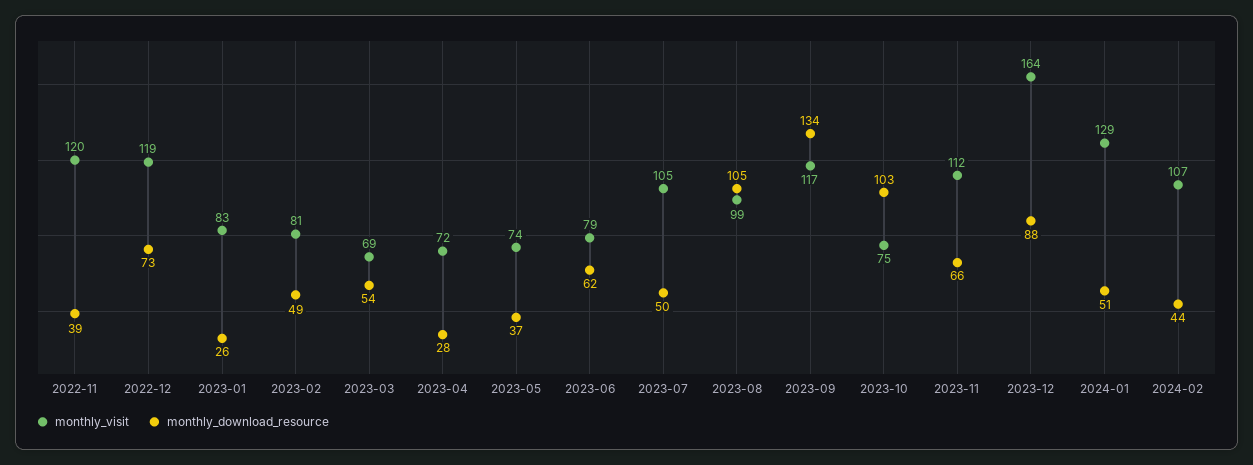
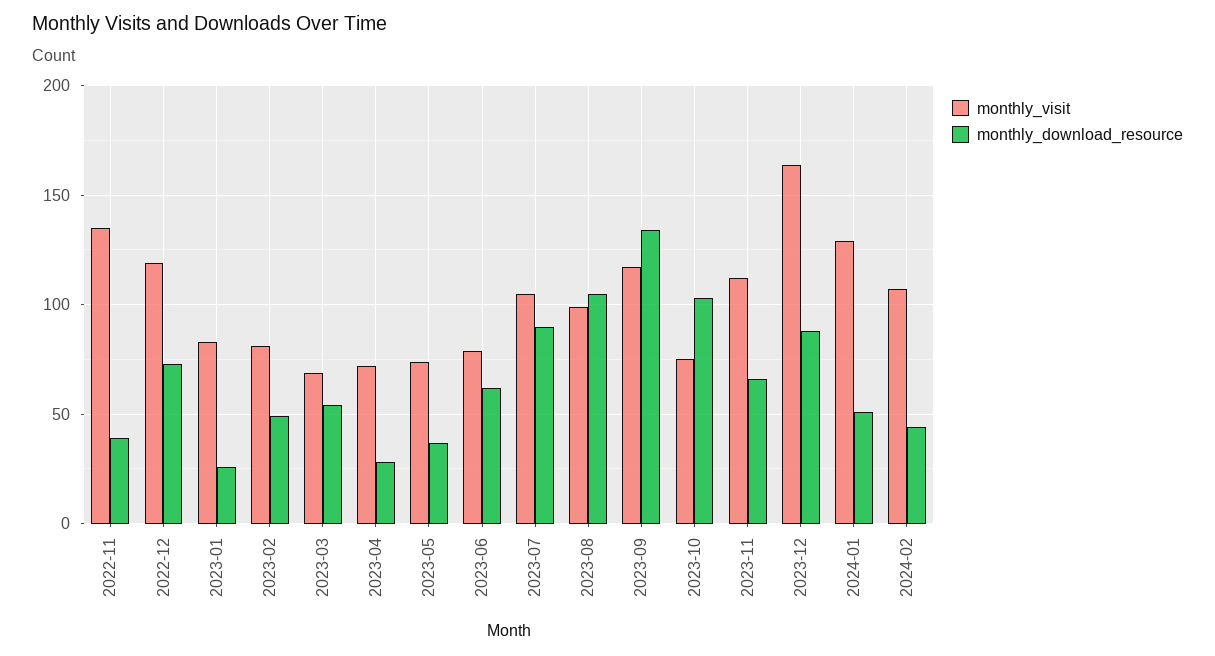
  {
    "monthly_visit": {
-     "2022-11": 120,
+     "2022-11": 135,
      "2022-12": 119,
      "2023-01": 83,
      "2023-02": 81,
      "2023-03": 69,
      "2023-04": 72,
      "2023-05": 74,
      "2023-06": 79,
      "2023-07": 105,
      "2023-08": 99,
      "2023-09": 117,
      "2023-10": 75,
      "2023-11": 112,
      "2023-12": 164,
      "2024-01": 129,
      "2024-02": 107
    },
    "monthly_download_resource": {
      "2022-11": 39,
      "2022-12": 73,
      "2023-01": 26,
      "2023-02": 49,
      "2023-03": 54,
      "2023-04": 28,
      "2023-05": 37,
      "2023-06": 62,
-     "2023-07": 50,
+     "2023-07": 90,
      "2023-08": 105,
      "2023-09": 134,
      "2023-10": 103,
      "2023-11": 66,
      "2023-12": 88,
      "2024-01": 51,
      "2024-02": 44
    }
  }

